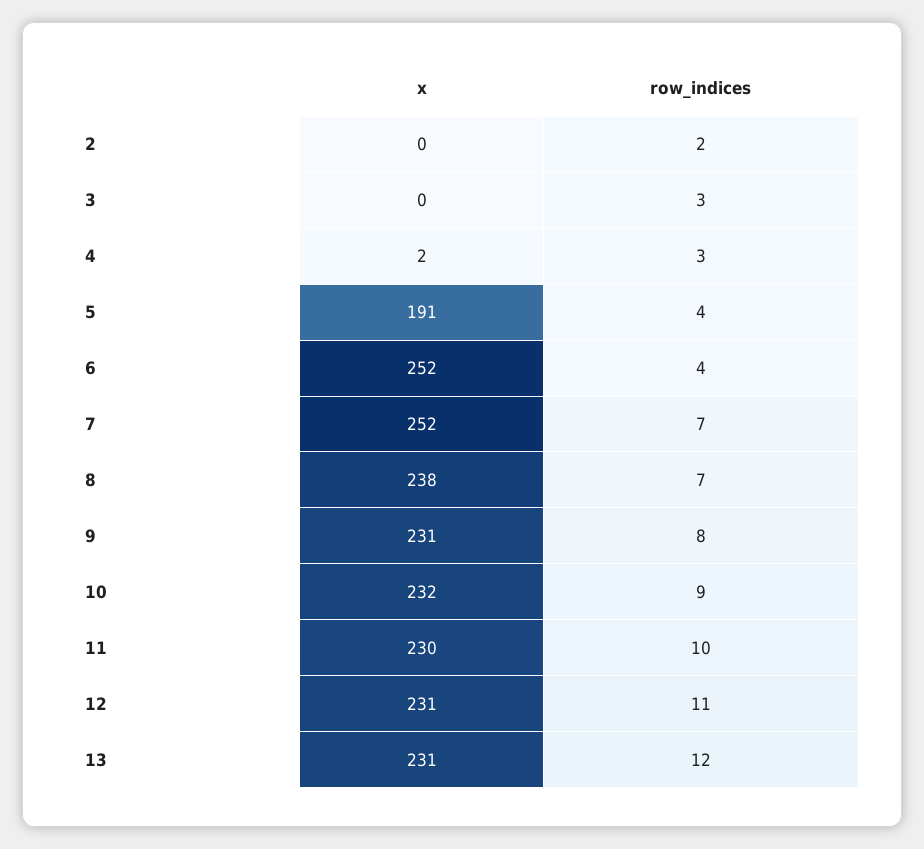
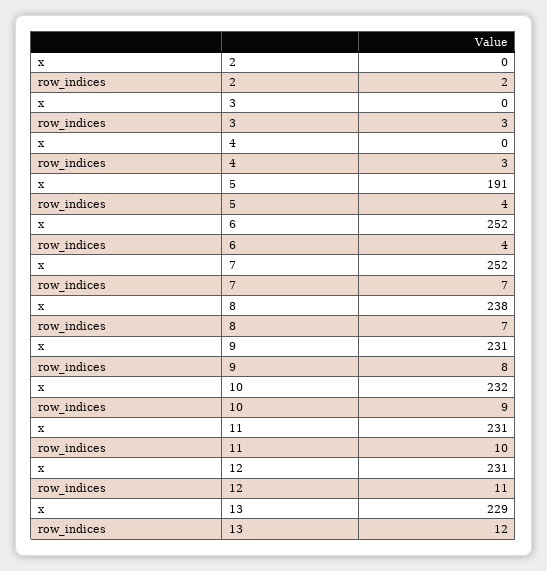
  {
    "x": {
      "2": 0,
      "3": 0,
-     "4": 2,
+     "4": 0,
      "5": 191,
      "6": 252,
      "7": 252,
      "8": 238,
      "9": 231,
      "10": 232,
-     "11": 230,
+     "11": 231,
      "12": 231,
-     "13": 231
+     "13": 229
    },
    "row_indices": {
      "2": 2,
      "3": 3,
      "4": 3,
      "5": 4,
      "6": 4,
      "7": 7,
      "8": 7,
      "9": 8,
      "10": 9,
      "11": 10,
      "12": 11,
      "13": 12
    }
  }

